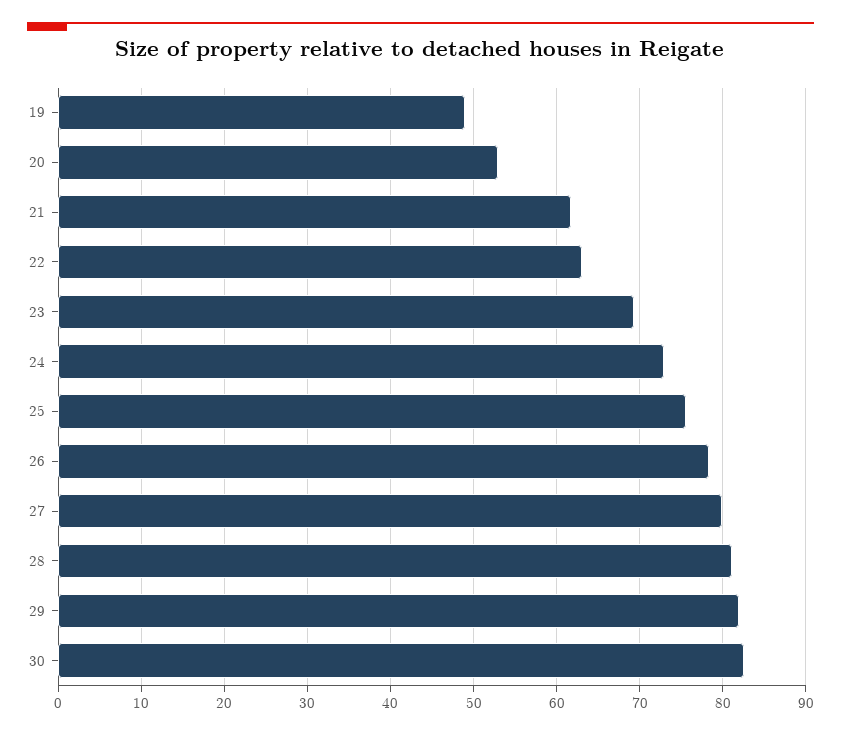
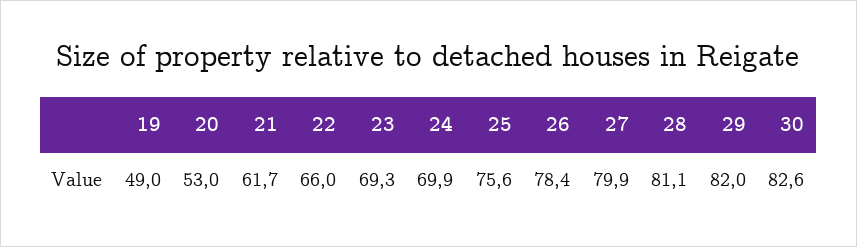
  {
    "19": 49,
    "20": 53,
    "21": 61.7,
-   "22": 63,
+   "22": 66,
    "23": 69.3,
-   "24": 73,
+   "24": 69.9,
    "25": 75.6,
    "26": 78.4,
    "27": 79.9,
    "28": 81.1,
    "29": 82,
    "30": 82.6
  }

